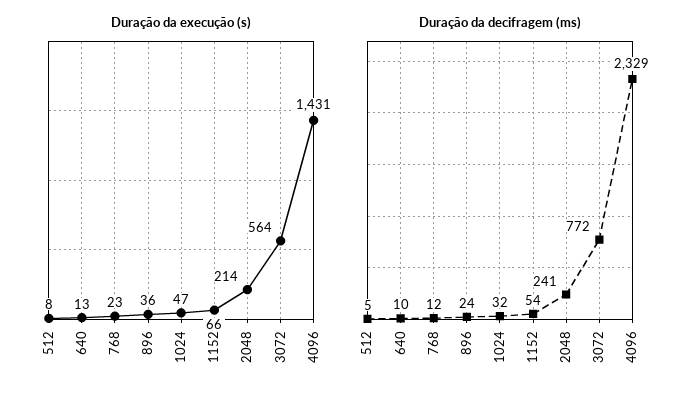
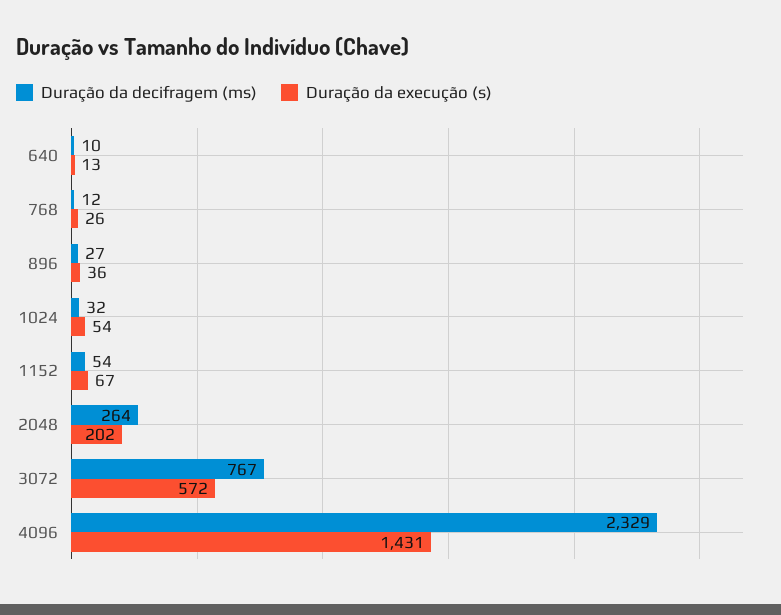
  {
    "Duração da execução (s)": {
-     "512": 8,
      "640": 13,
-     "768": 23,
+     "768": 26,
      "896": 36,
-     "1024": 47,
+     "1024": 54,
-     "1152": 66,
+     "1152": 67,
-     "2048": 214,
+     "2048": 202,
-     "3072": 564,
+     "3072": 572,
      "4096": 1431
    },
    "Duração da decifragem (ms)": {
-     "512": 5,
      "640": 10,
      "768": 12,
-     "896": 24,
+     "896": 27,
      "1024": 32,
      "1152": 54,
-     "2048": 241,
+     "2048": 264,
-     "3072": 772,
+     "3072": 767,
      "4096": 2329
    }
  }

